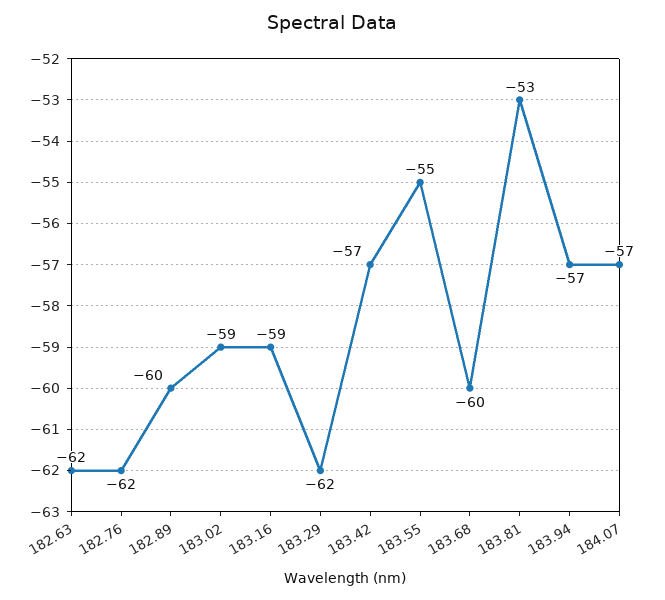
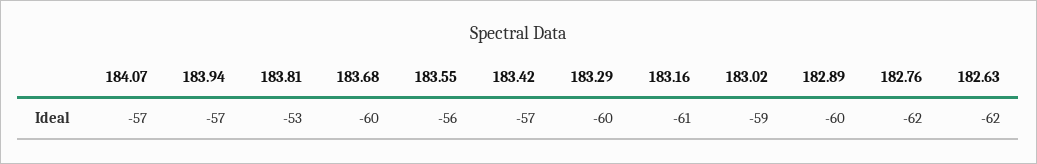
  {
    "182.63": -62,
    "182.76": -62,
    "182.89": -60,
    "183.02": -59,
-   "183.16": -59,
+   "183.16": -61,
-   "183.29": -62,
+   "183.29": -60,
    "183.42": -57,
-   "183.55": -55,
+   "183.55": -56,
    "183.68": -60,
    "183.81": -53,
    "183.94": -57,
    "184.07": -57
  }

